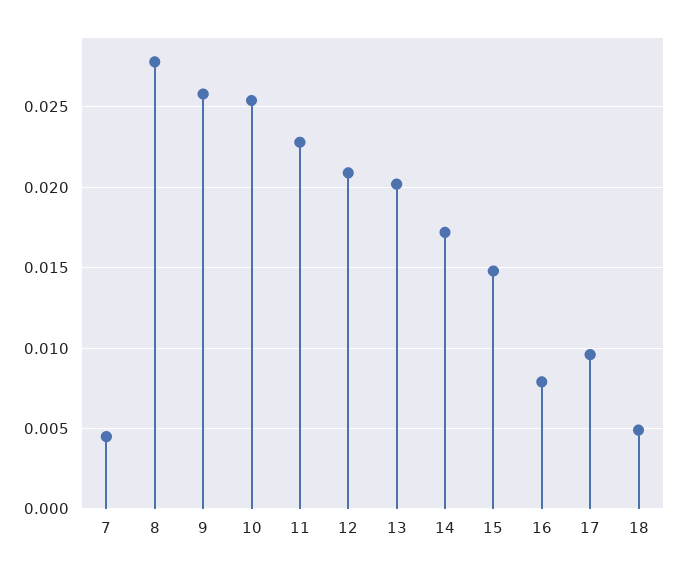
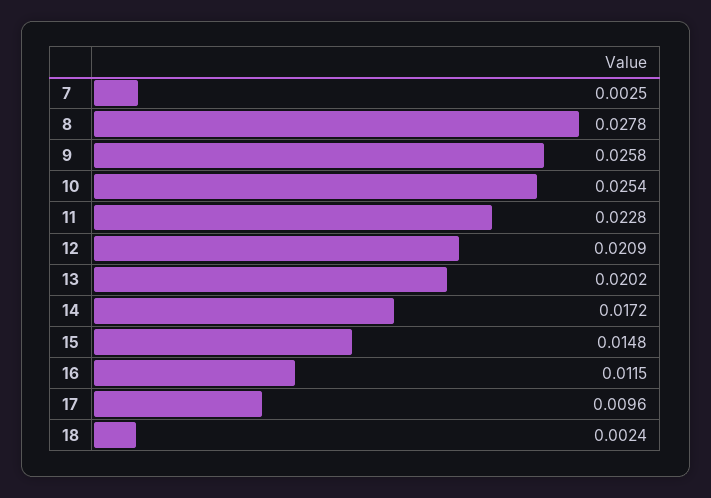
  {
-   "7": 0.0045,
+   "7": 0.0025,
    "8": 0.0278,
    "9": 0.0258,
    "10": 0.0254,
    "11": 0.0228,
    "12": 0.0209,
    "13": 0.0202,
    "14": 0.0172,
    "15": 0.0148,
-   "16": 0.008,
+   "16": 0.0115,
    "17": 0.0096,
-   "18": 0.005
+   "18": 0.0024
  }

